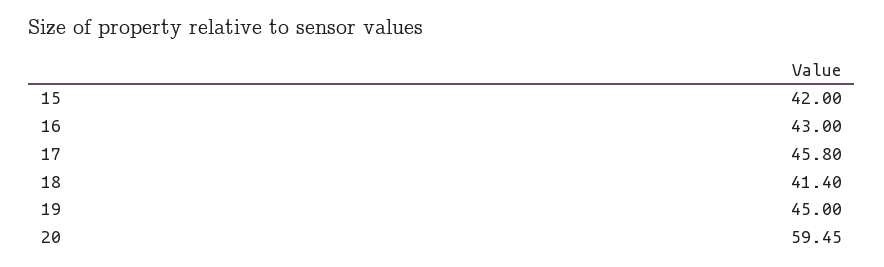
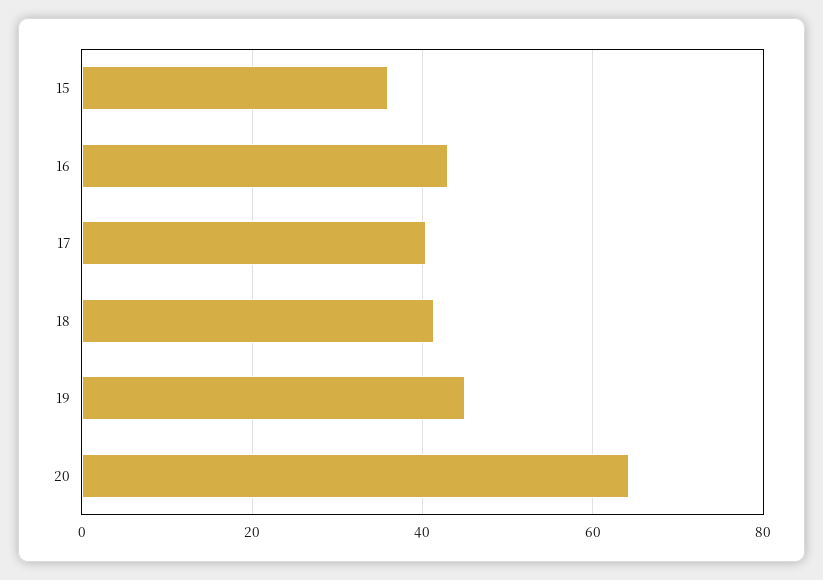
  {
-   "15": 42,
+   "15": 36,
    "16": 43,
-   "17": 45.8,
+   "17": 40,
    "18": 41.4,
    "19": 45,
-   "20": 59.45
+   "20": 64
  }

